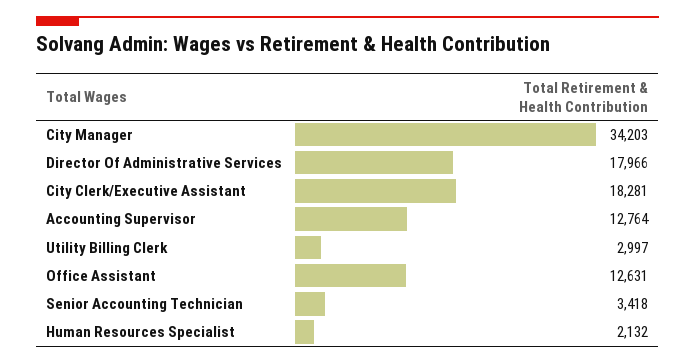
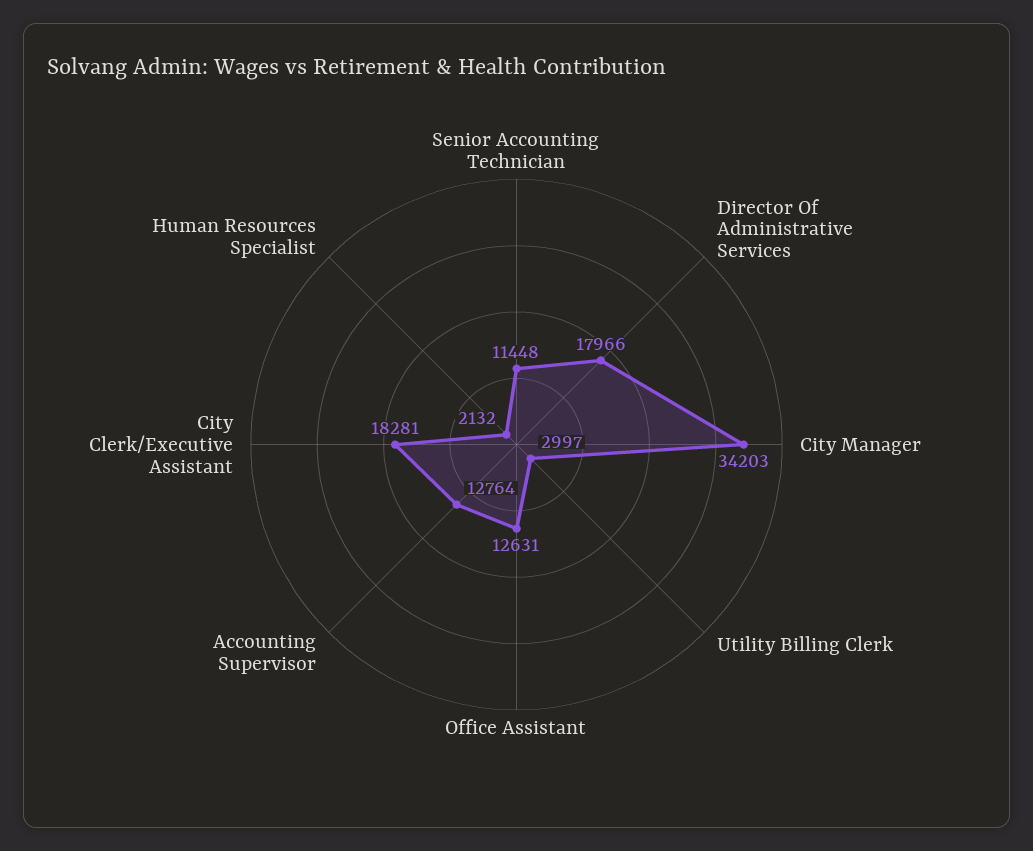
  {
    "City Manager": 34203,
    "Director Of Administrative Services": 17966,
    "City Clerk/Executive Assistant": 18281,
    "Accounting Supervisor": 12764,
    "Utility Billing Clerk": 2997,
    "Office Assistant": 12631,
-   "Senior Accounting Technician": 3418,
+   "Senior Accounting Technician": 11448,
    "Human Resources Specialist": 2132
  }

